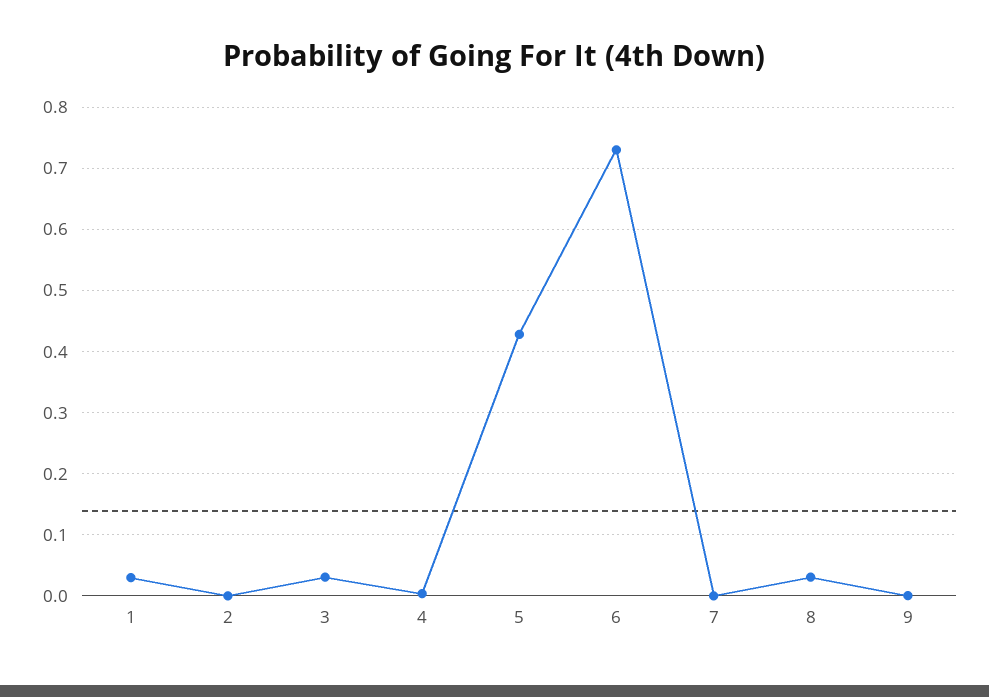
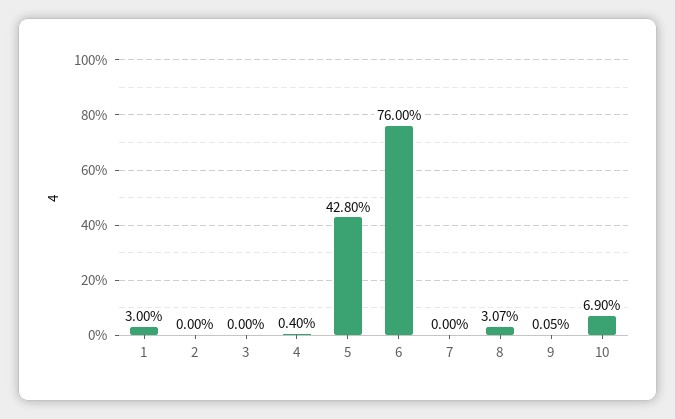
  {
    "1": 0.03,
    "2": 0,
-   "3": 0.03,
+   "3": 0,
    "4": 0.004,
    "5": 0.428,
-   "6": 0.73,
+   "6": 0.76,
    "7": 0,
    "8": 0.0307,
-   "9": 0.0005
+   "9": 0.0005,
+   "10": 0.069
  }

